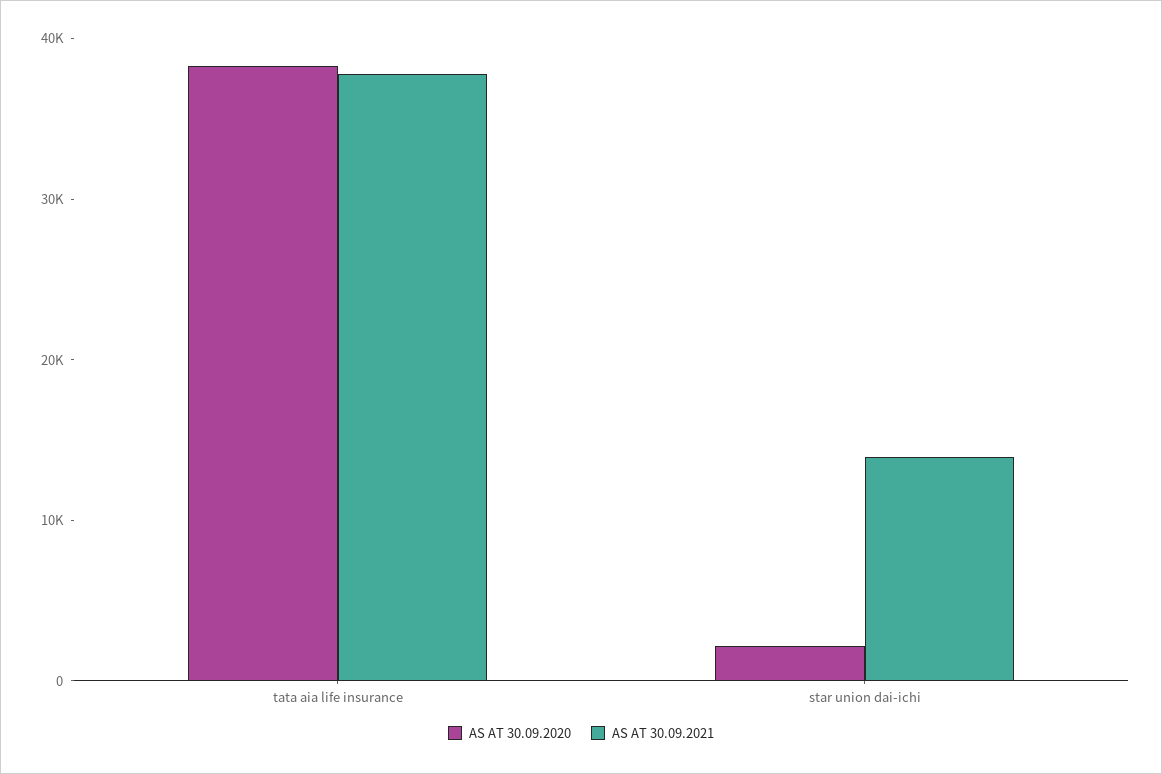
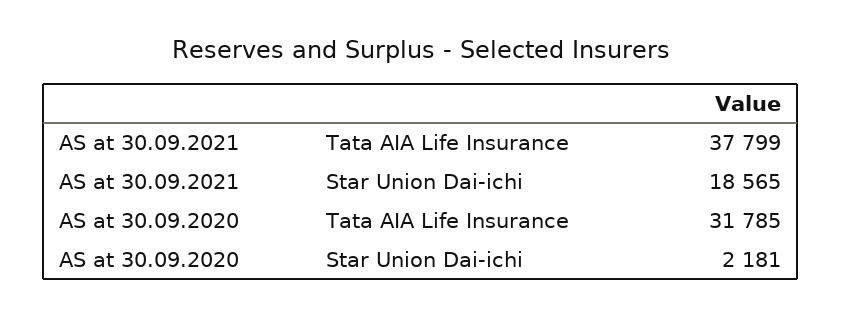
  {
    "AS AT 30.09.2020": {
-     "tata aia life insurance": 38000,
+     "tata aia life insurance": 31785,
      "star union dai-ichi": 2181
    },
    "AS AT 30.09.2021": {
      "tata aia life insurance": 37799,
-     "star union dai-ichi": 14000
+     "star union dai-ichi": 18565
    }
  }

